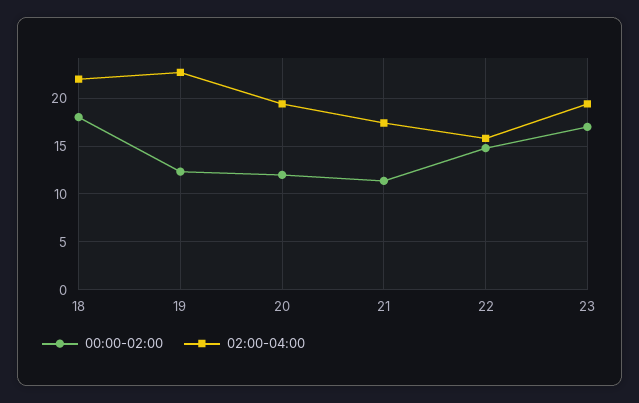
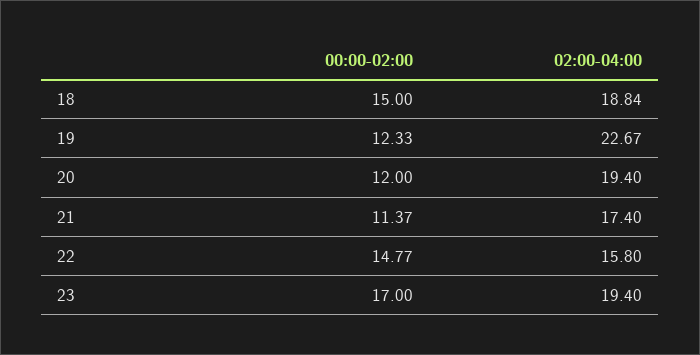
  {
    "00:00-02:00": {
-     "18": 18,
+     "18": 15,
      "19": 12.33,
      "20": 12,
      "21": 11.37,
      "22": 14.77,
      "23": 17
    },
    "02:00-04:00": {
-     "18": 22,
+     "18": 18.84,
      "19": 22.67,
      "20": 19.4,
      "21": 17.4,
      "22": 15.8,
      "23": 19.4
    }
  }

